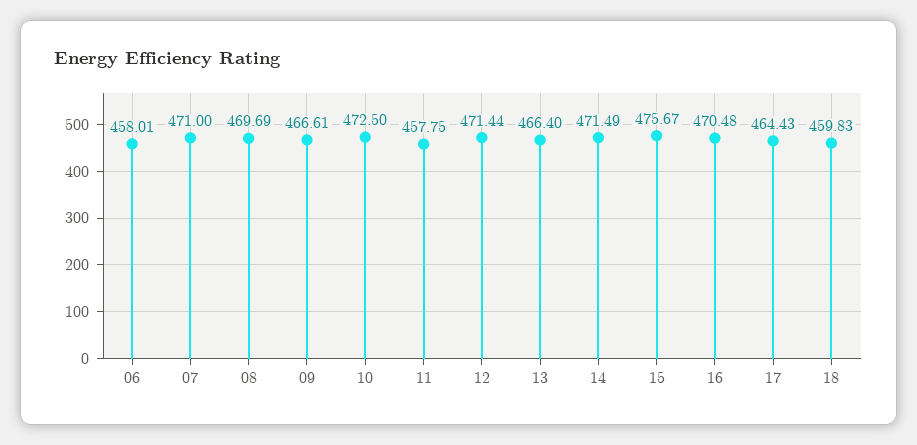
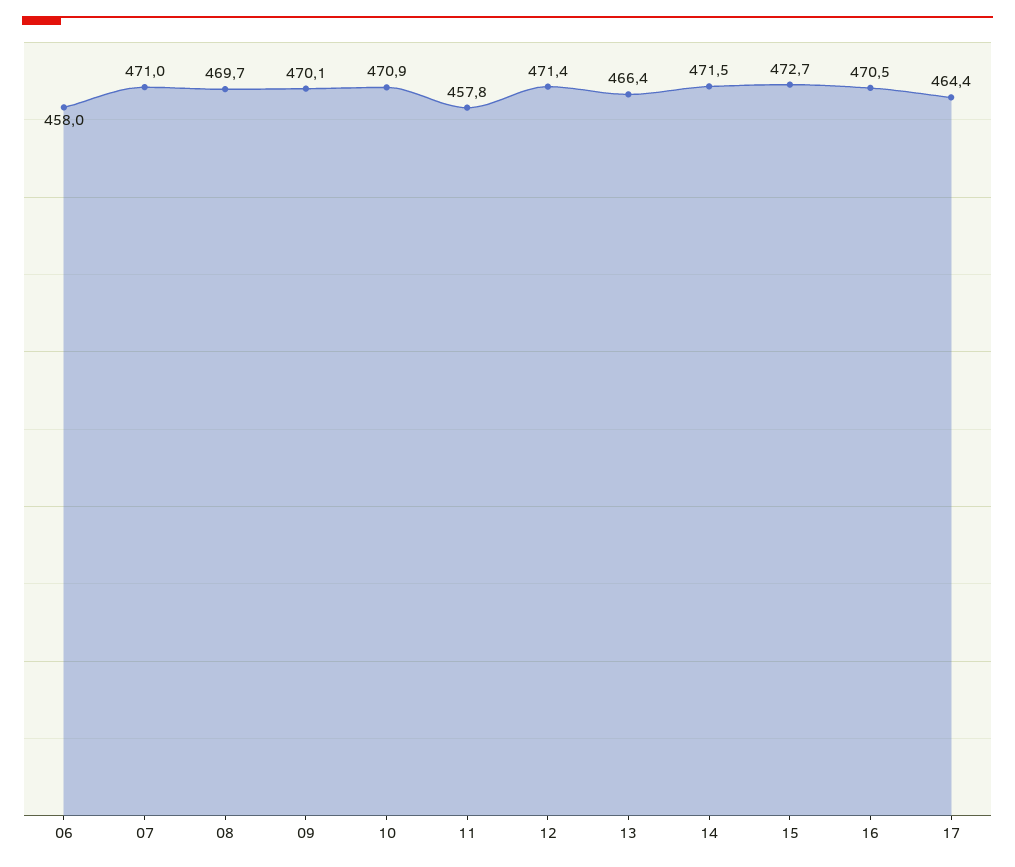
  {
    "06": 458.01,
    "07": 471,
    "08": 469.69,
-   "09": 466.61,
+   "09": 470.1,
-   "10": 472.5,
+   "10": 470.9,
    "11": 457.75,
    "12": 471.44,
    "13": 466.4,
    "14": 471.49,
-   "15": 475.67,
+   "15": 472.7,
    "16": 470.48,
-   "17": 464.43,
+   "17": 464.43
-   "18": 459.83
  }

